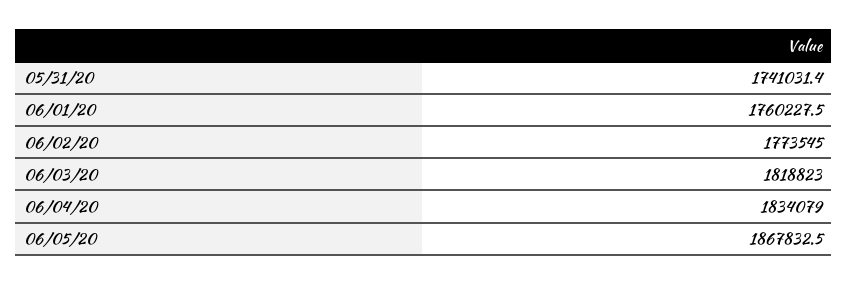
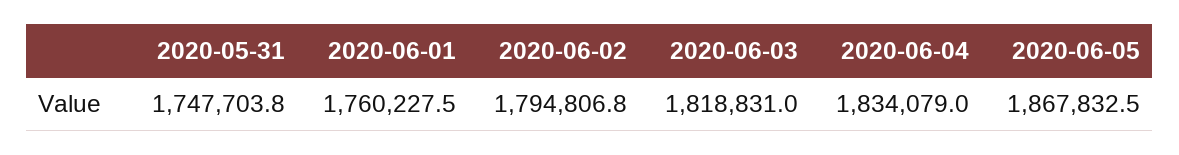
  {
-   "05/31/20": 1741031.4,
+   "05/31/20": 1747703.8,
    "06/01/20": 1760227.5,
-   "06/02/20": 1773545,
+   "06/02/20": 1794806.8,
-   "06/03/20": 1818823,
+   "06/03/20": 1818831,
    "06/04/20": 1834079,
    "06/05/20": 1867832.5
  }

